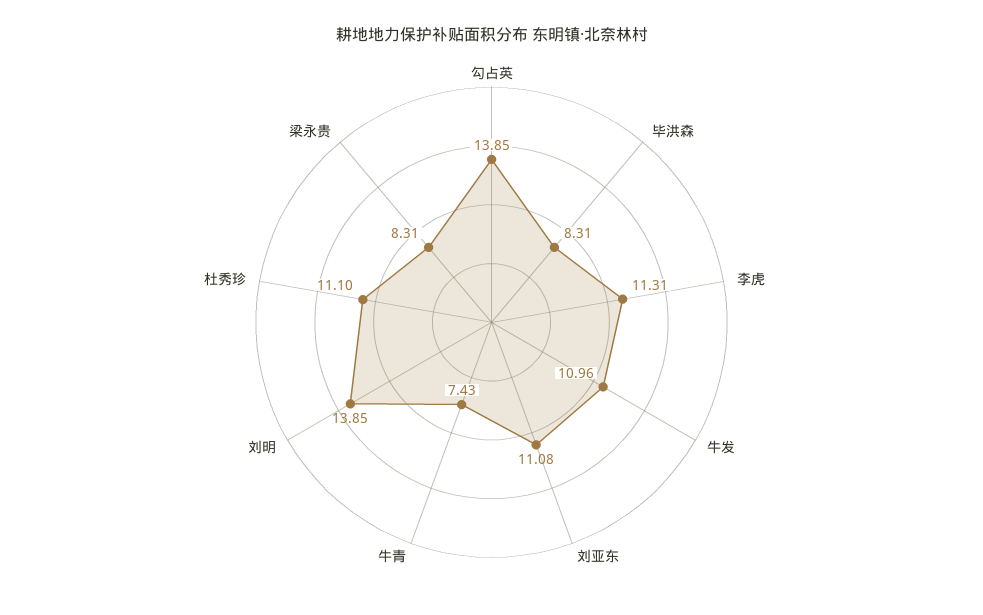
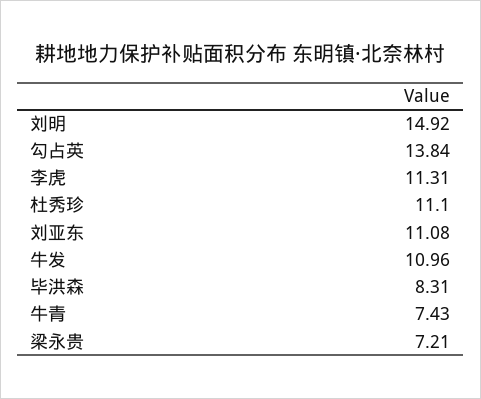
  {
-   "勾占英": 13.85,
+   "勾占英": 13.84,
    "毕洪森": 8.31,
    "李虎": 11.31,
    "牛发": 10.96,
    "刘亚东": 11.08,
    "牛青": 7.43,
-   "刘明": 13.85,
+   "刘明": 14.92,
    "杜秀珍": 11.1,
-   "梁永贵": 8.31
+   "梁永贵": 7.21
  }

